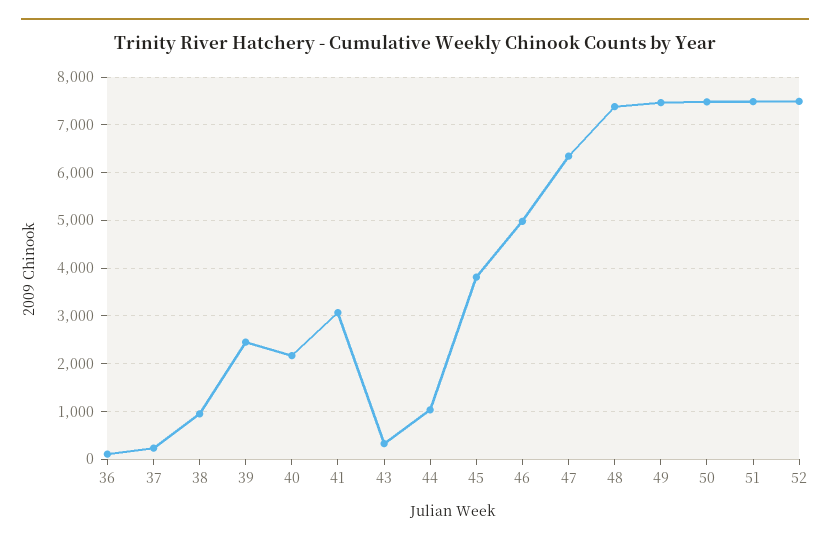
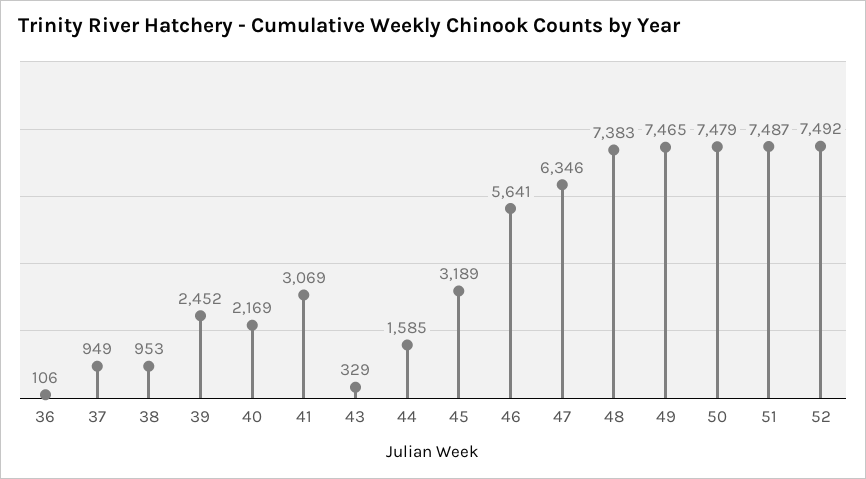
  {
    "36": 106,
-   "37": 200,
+   "37": 949,
    "38": 953,
    "39": 2452,
    "40": 2169,
    "41": 3069,
    "43": 329,
-   "44": 1000,
+   "44": 1585,
-   "45": 3800,
+   "45": 3189,
-   "46": 5000,
+   "46": 5641,
    "47": 6346,
    "48": 7383,
    "49": 7465,
    "50": 7479,
    "51": 7487,
    "52": 7492
  }

